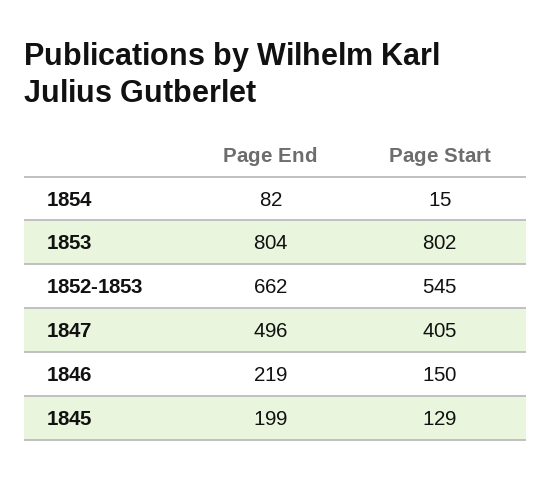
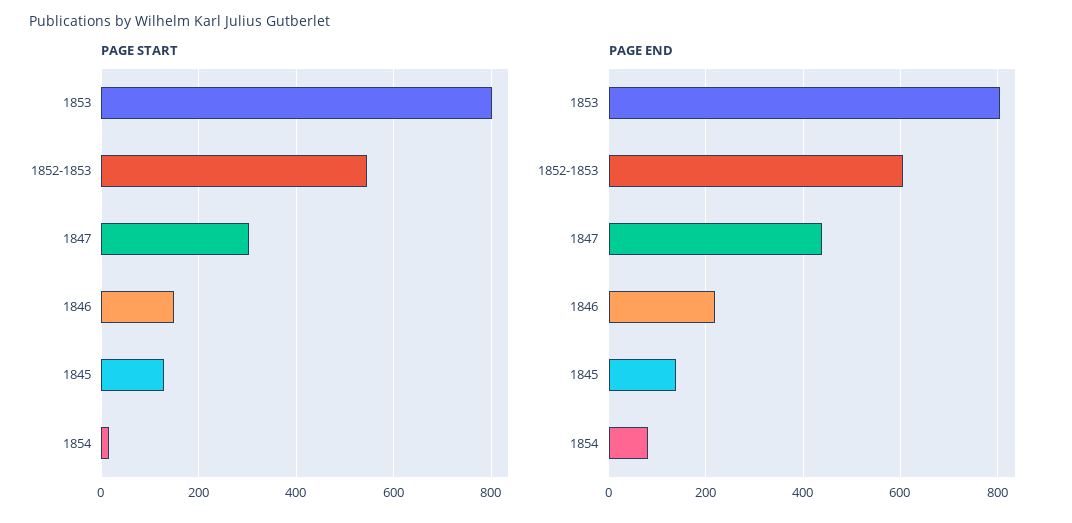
  {
    "Page End": {
      "1854": 82,
      "1853": 804,
-     "1852-1853": 662,
+     "1852-1853": 600,
-     "1847": 496,
+     "1847": 440,
      "1846": 219,
-     "1845": 199
+     "1845": 140
    },
    "Page Start": {
      "1854": 15,
      "1853": 802,
      "1852-1853": 545,
-     "1847": 405,
+     "1847": 300,
      "1846": 150,
      "1845": 129
    }
  }

